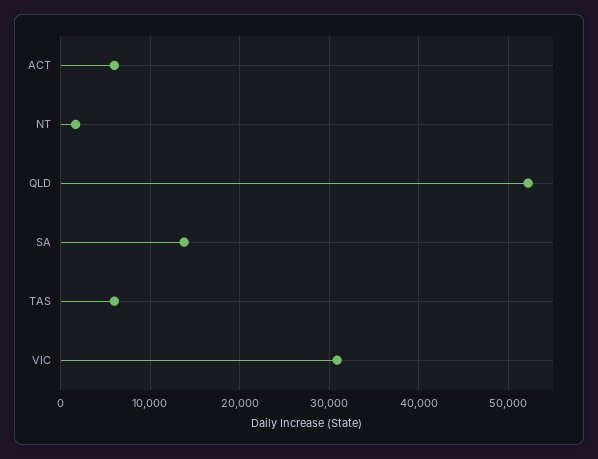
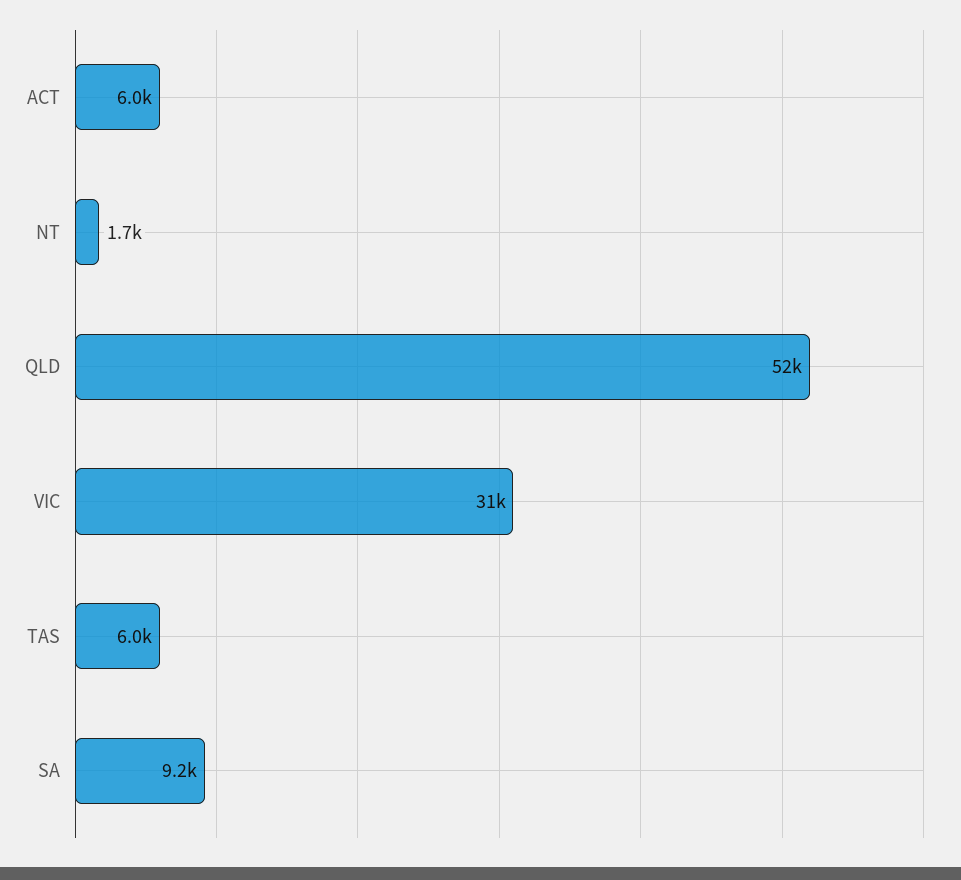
  {
    "ACT": 6000,
    "NT": 1700,
    "QLD": 52000,
-   "SA": 14000,
+   "SA": 9200,
    "TAS": 6000,
    "VIC": 31000
  }

